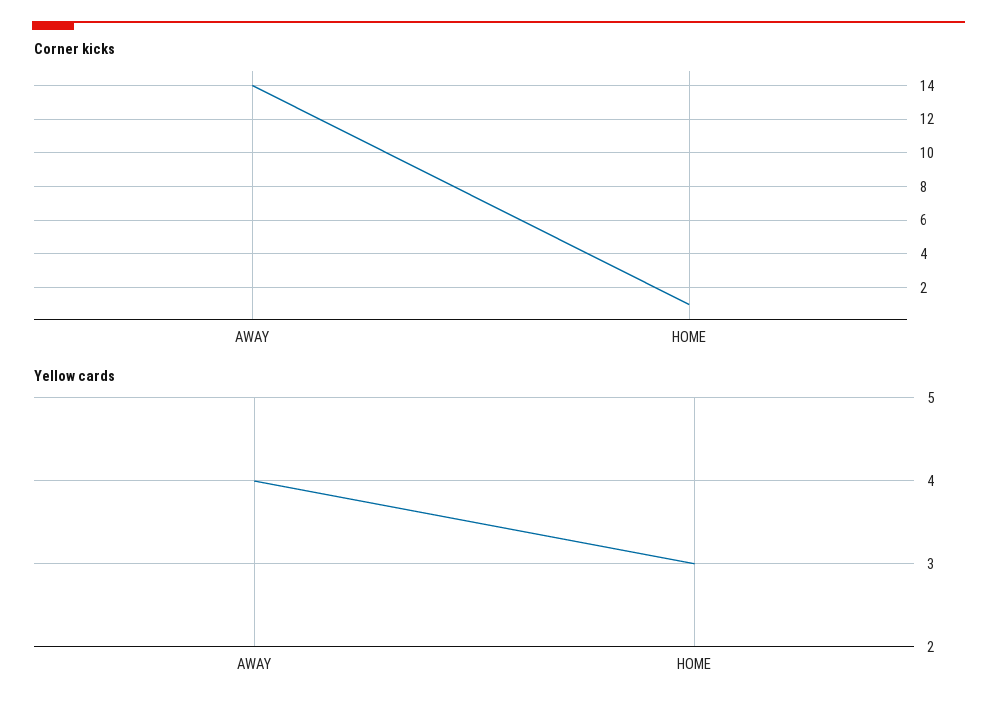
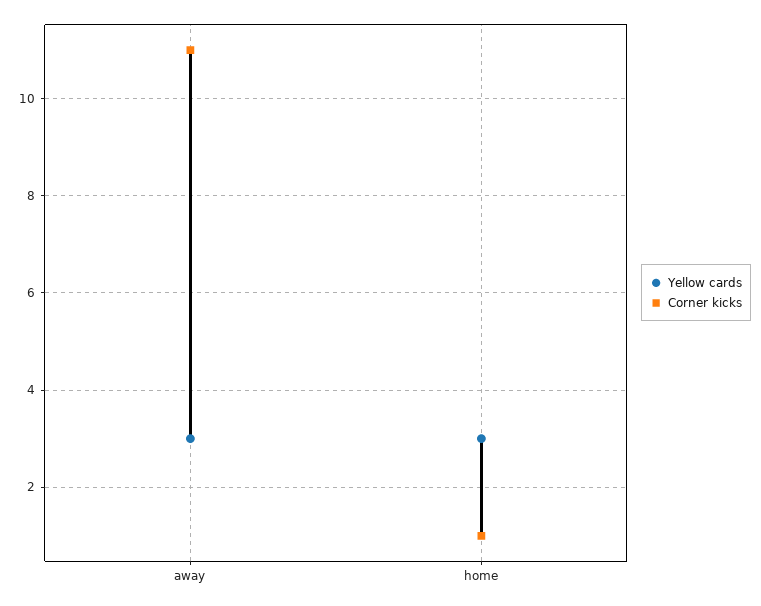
  {
    "Corner kicks": {
-     "AWAY": 14,
+     "AWAY": 11,
      "HOME": 1
    },
    "Yellow cards": {
-     "AWAY": 4,
+     "AWAY": 3,
      "HOME": 3
    }
  }

